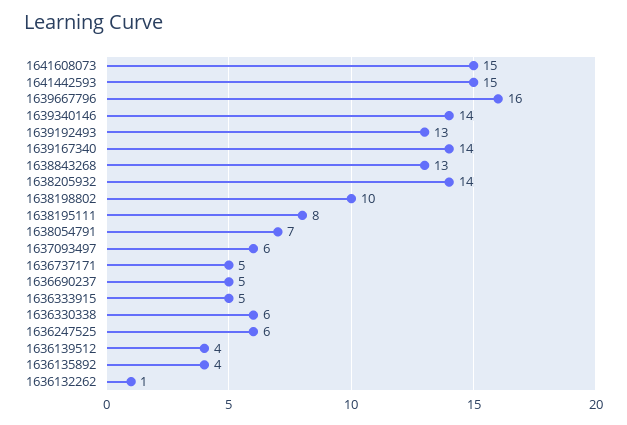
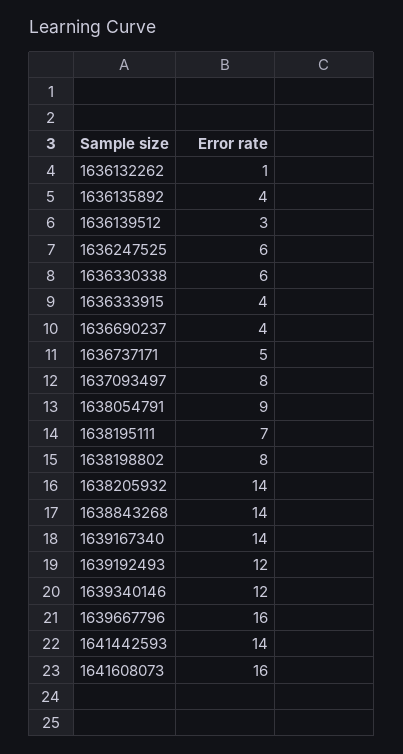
  {
-   "1641608073": 15,
+   "1641608073": 16,
-   "1641442593": 15,
+   "1641442593": 14,
    "1639667796": 16,
-   "1639340146": 14,
+   "1639340146": 12,
-   "1639192493": 13,
+   "1639192493": 12,
    "1639167340": 14,
-   "1638843268": 13,
+   "1638843268": 14,
    "1638205932": 14,
-   "1638198802": 10,
+   "1638198802": 8,
-   "1638195111": 8,
+   "1638195111": 7,
-   "1638054791": 7,
+   "1638054791": 9,
-   "1637093497": 6,
+   "1637093497": 8,
    "1636737171": 5,
-   "1636690237": 5,
+   "1636690237": 4,
-   "1636333915": 5,
+   "1636333915": 4,
    "1636330338": 6,
    "1636247525": 6,
-   "1636139512": 4,
+   "1636139512": 3,
    "1636135892": 4,
    "1636132262": 1
  }

